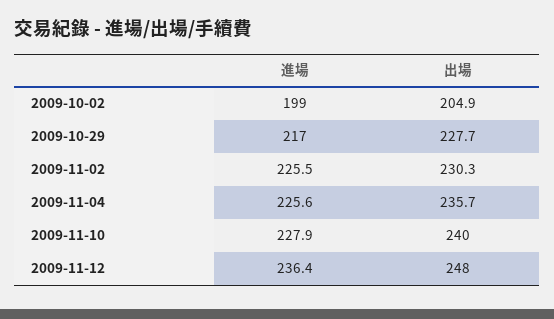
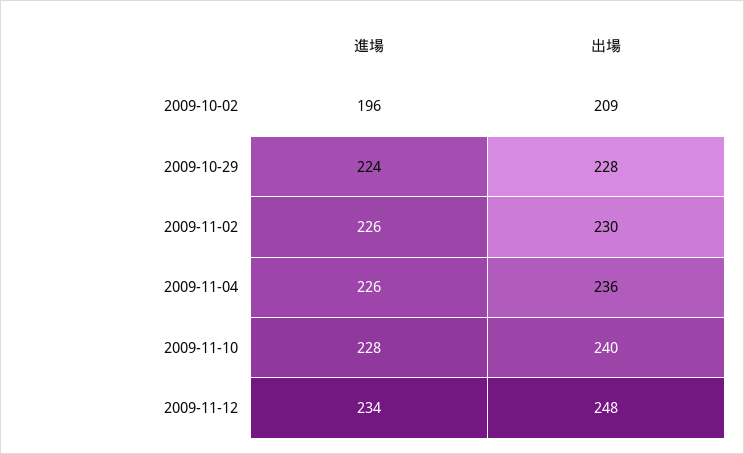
  {
    "進場": {
-     "2009-10-02": 199,
+     "2009-10-02": 196,
-     "2009-10-29": 217,
+     "2009-10-29": 224,
      "2009-11-02": 225.5,
      "2009-11-04": 225.6,
      "2009-11-10": 227.9,
-     "2009-11-12": 236.4
+     "2009-11-12": 234
    },
    "出場": {
-     "2009-10-02": 204.9,
+     "2009-10-02": 209,
      "2009-10-29": 227.7,
      "2009-11-02": 230.3,
      "2009-11-04": 235.7,
      "2009-11-10": 240,
      "2009-11-12": 248
    }
  }

